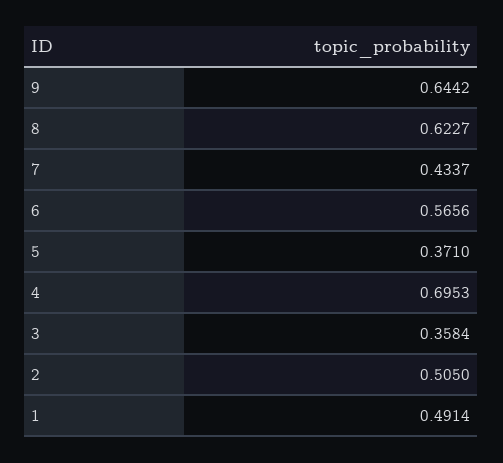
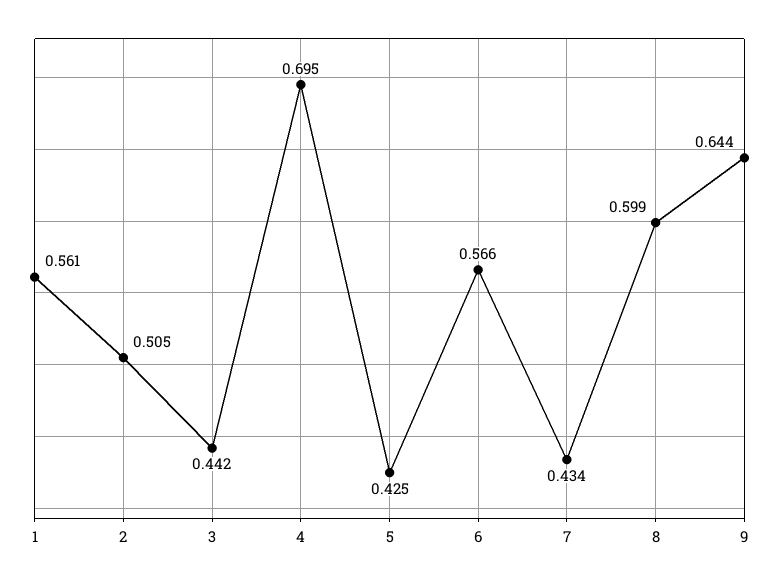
  {
    "9": 0.6442,
-   "8": 0.6227,
+   "8": 0.599,
    "7": 0.4337,
    "6": 0.5656,
-   "5": 0.371,
+   "5": 0.425,
    "4": 0.6953,
-   "3": 0.3584,
+   "3": 0.442,
    "2": 0.505,
-   "1": 0.4914
+   "1": 0.561
  }

